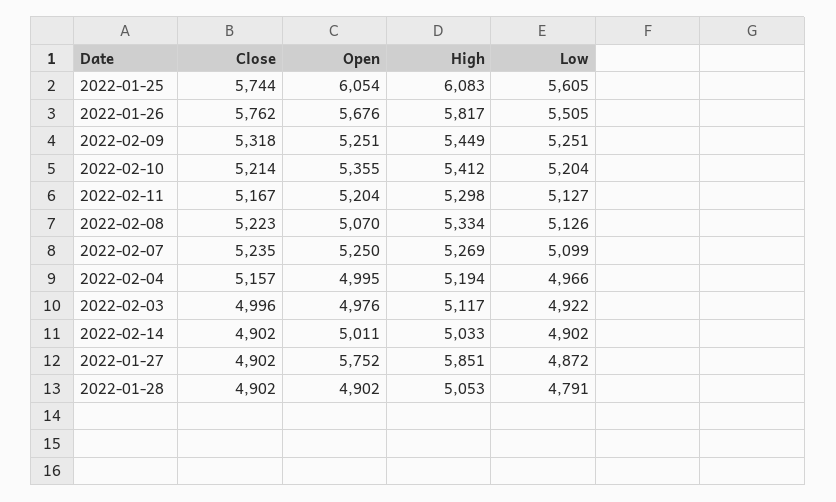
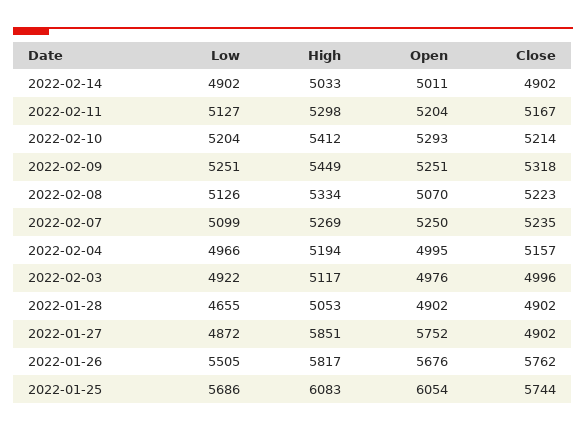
  {
    "Close": {
      "2022-01-25": 5744,
      "2022-01-26": 5762,
      "2022-02-09": 5318,
      "2022-02-10": 5214,
      "2022-02-11": 5167,
      "2022-02-08": 5223,
      "2022-02-07": 5235,
      "2022-02-04": 5157,
      "2022-02-03": 4996,
      "2022-02-14": 4902,
      "2022-01-27": 4902,
      "2022-01-28": 4902
    },
    "Open": {
      "2022-01-25": 6054,
      "2022-01-26": 5676,
      "2022-02-09": 5251,
-     "2022-02-10": 5355,
+     "2022-02-10": 5293,
      "2022-02-11": 5204,
      "2022-02-08": 5070,
      "2022-02-07": 5250,
      "2022-02-04": 4995,
      "2022-02-03": 4976,
      "2022-02-14": 5011,
      "2022-01-27": 5752,
      "2022-01-28": 4902
    },
    "High": {
      "2022-01-25": 6083,
      "2022-01-26": 5817,
      "2022-02-09": 5449,
      "2022-02-10": 5412,
      "2022-02-11": 5298,
      "2022-02-08": 5334,
      "2022-02-07": 5269,
      "2022-02-04": 5194,
      "2022-02-03": 5117,
      "2022-02-14": 5033,
      "2022-01-27": 5851,
      "2022-01-28": 5053
    },
    "Low": {
-     "2022-01-25": 5605,
+     "2022-01-25": 5686,
      "2022-01-26": 5505,
      "2022-02-09": 5251,
      "2022-02-10": 5204,
      "2022-02-11": 5127,
      "2022-02-08": 5126,
      "2022-02-07": 5099,
      "2022-02-04": 4966,
      "2022-02-03": 4922,
      "2022-02-14": 4902,
      "2022-01-27": 4872,
-     "2022-01-28": 4791
+     "2022-01-28": 4655
    }
  }

